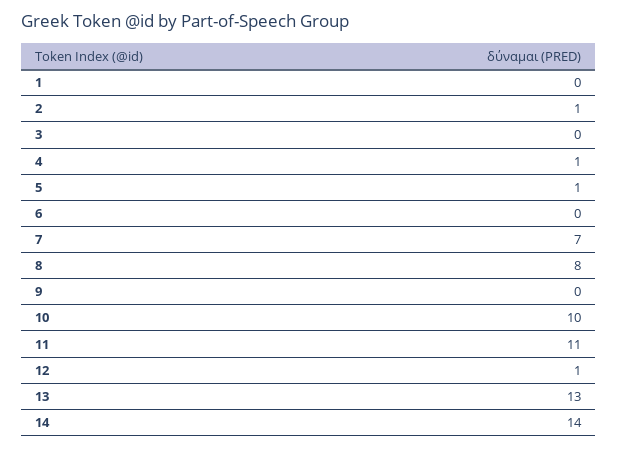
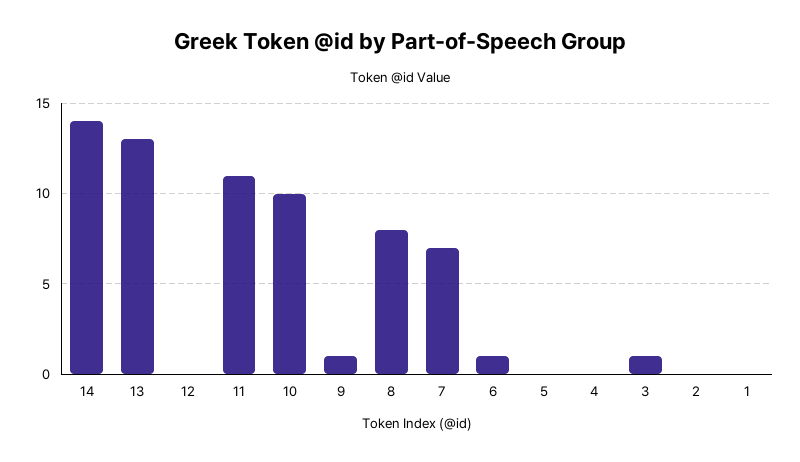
  {
    "1": 0,
-   "2": 1,
+   "2": 0,
-   "3": 0,
+   "3": 1,
-   "4": 1,
+   "4": 0,
-   "5": 1,
+   "5": 0,
-   "6": 0,
+   "6": 1,
    "7": 7,
    "8": 8,
-   "9": 0,
+   "9": 1,
    "10": 10,
    "11": 11,
-   "12": 1,
+   "12": 0,
    "13": 13,
    "14": 14
  }

